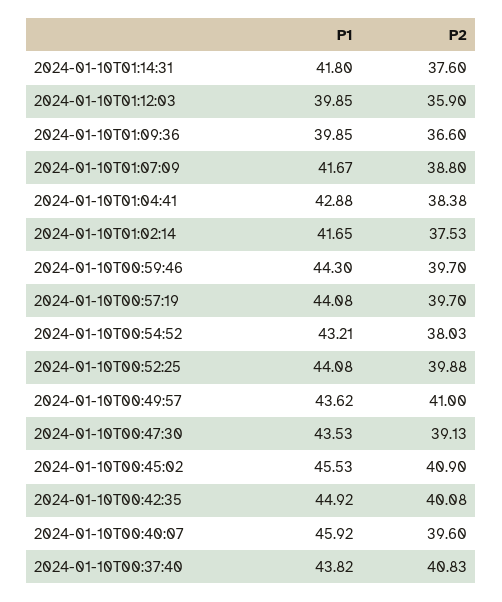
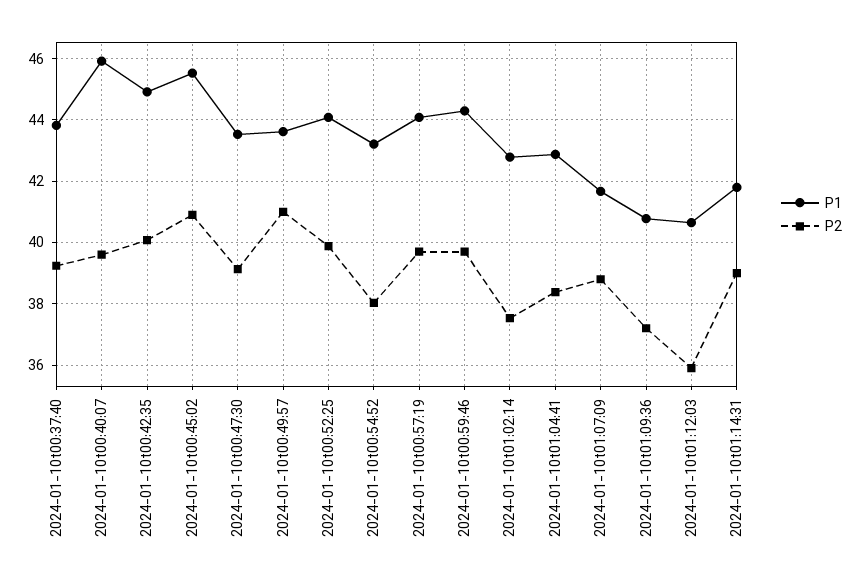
  {
    "P1": {
      "2024-01-10T01:14:31": 41.8,
-     "2024-01-10T01:12:03": 39.85,
+     "2024-01-10T01:12:03": 40.6,
-     "2024-01-10T01:09:36": 39.85,
+     "2024-01-10T01:09:36": 40.8,
      "2024-01-10T01:07:09": 41.67,
      "2024-01-10T01:04:41": 42.88,
-     "2024-01-10T01:02:14": 41.65,
+     "2024-01-10T01:02:14": 42.8,
      "2024-01-10T00:59:46": 44.3,
      "2024-01-10T00:57:19": 44.08,
      "2024-01-10T00:54:52": 43.21,
      "2024-01-10T00:52:25": 44.08,
      "2024-01-10T00:49:57": 43.62,
      "2024-01-10T00:47:30": 43.53,
      "2024-01-10T00:45:02": 45.53,
      "2024-01-10T00:42:35": 44.92,
      "2024-01-10T00:40:07": 45.92,
      "2024-01-10T00:37:40": 43.82
    },
    "P2": {
-     "2024-01-10T01:14:31": 37.6,
+     "2024-01-10T01:14:31": 39,
      "2024-01-10T01:12:03": 35.9,
-     "2024-01-10T01:09:36": 36.6,
+     "2024-01-10T01:09:36": 37.2,
      "2024-01-10T01:07:09": 38.8,
      "2024-01-10T01:04:41": 38.38,
      "2024-01-10T01:02:14": 37.53,
      "2024-01-10T00:59:46": 39.7,
      "2024-01-10T00:57:19": 39.7,
      "2024-01-10T00:54:52": 38.03,
      "2024-01-10T00:52:25": 39.88,
      "2024-01-10T00:49:57": 41,
      "2024-01-10T00:47:30": 39.13,
      "2024-01-10T00:45:02": 40.9,
      "2024-01-10T00:42:35": 40.08,
      "2024-01-10T00:40:07": 39.6,
-     "2024-01-10T00:37:40": 40.83
+     "2024-01-10T00:37:40": 39.2
    }
  }

